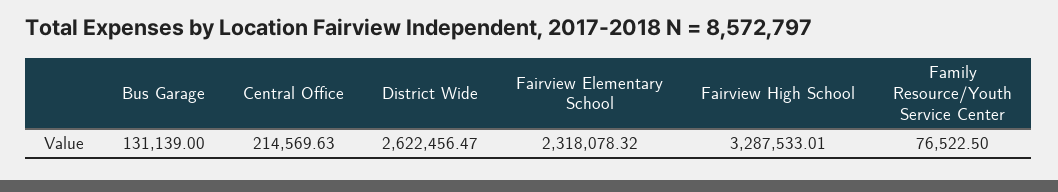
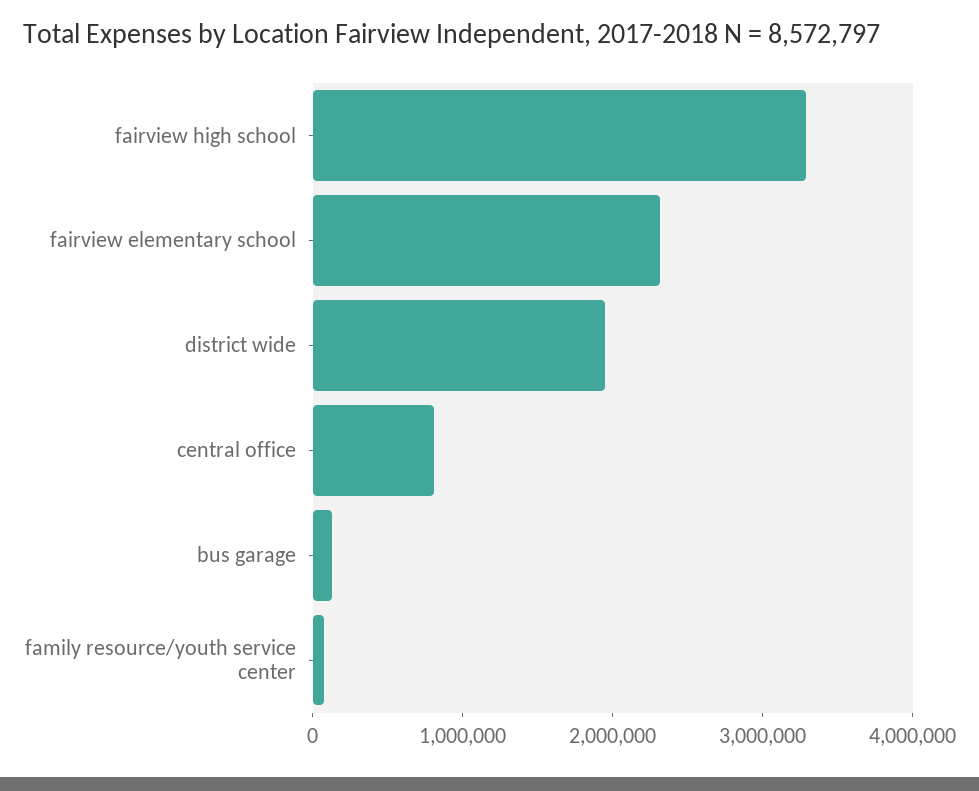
  {
    "Bus Garage": 131139,
-   "Central Office": 214569.63,
+   "Central Office": 800000,
-   "District Wide": 2622456.47,
+   "District Wide": 2000000,
    "Fairview Elementary School": 2318078.32,
    "Fairview High School": 3287533.01,
    "Family Resource/Youth Service Center": 76522.5
  }

